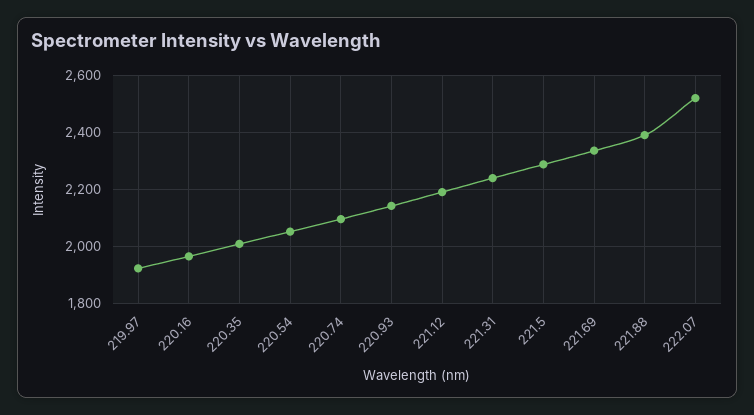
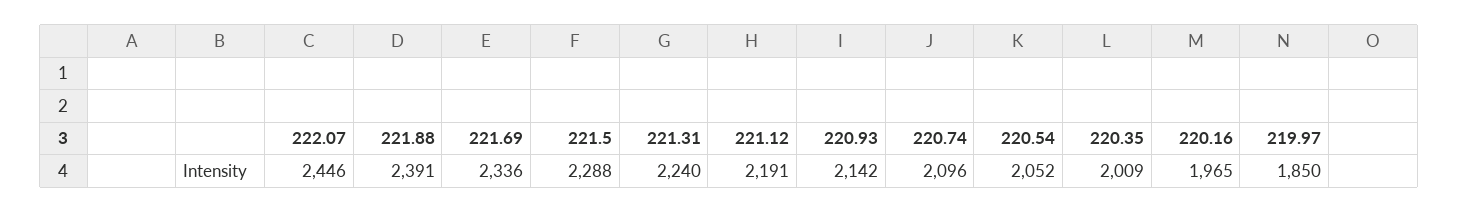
  {
-   "219.97": 1925,
+   "219.97": 1850,
    "220.16": 1965,
    "220.35": 2009,
    "220.54": 2052,
    "220.74": 2096,
    "220.93": 2142,
    "221.12": 2191,
    "221.31": 2240,
    "221.5": 2288,
    "221.69": 2336,
    "221.88": 2391,
-   "222.07": 2525
+   "222.07": 2446
  }

